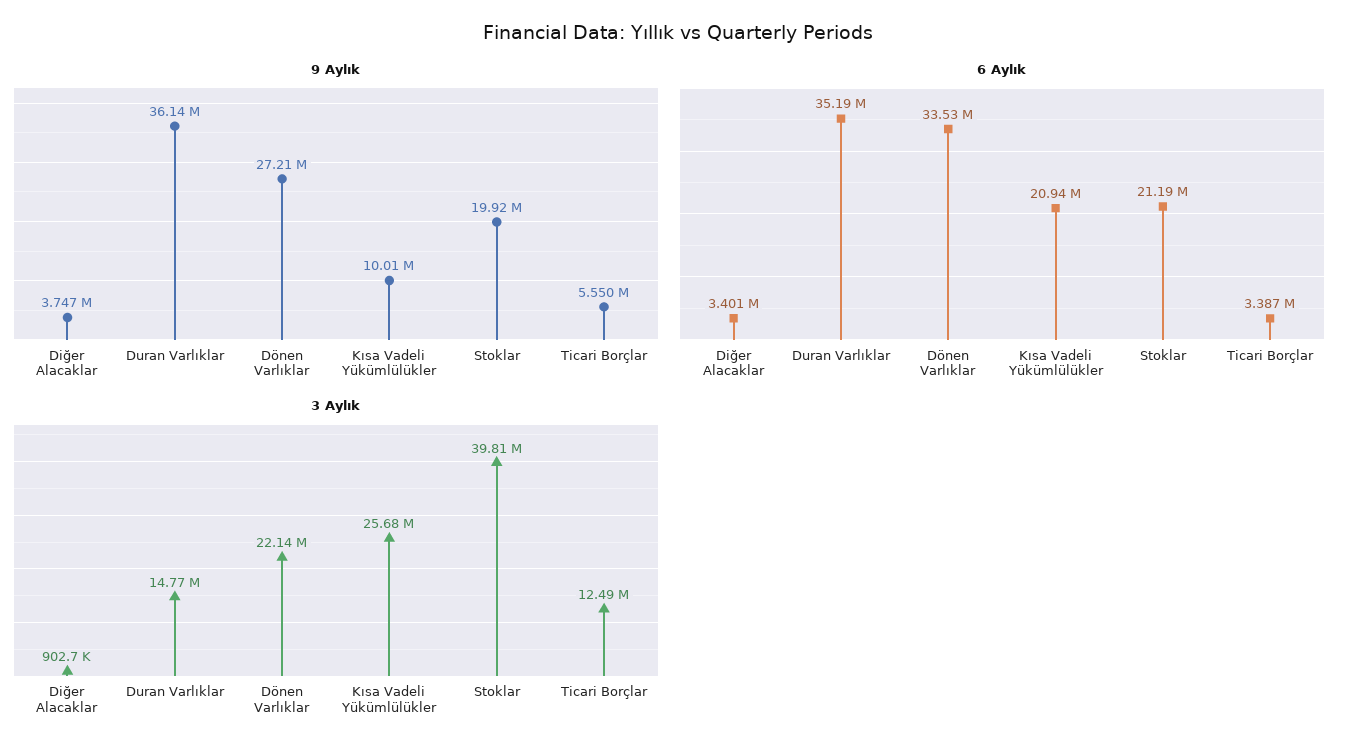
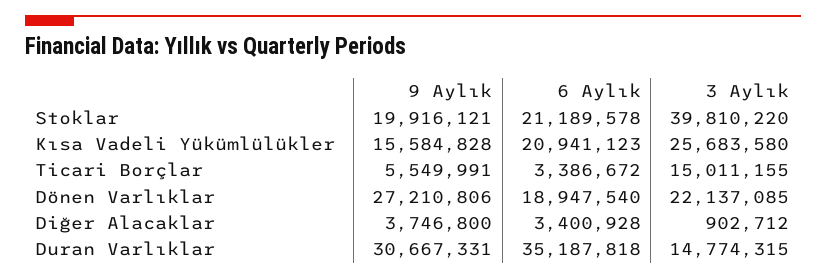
  {
    "9 Aylık": {
      "Diğer Alacaklar": 3746800,
-     "Duran Varlıklar": 36140000,
+     "Duran Varlıklar": 30667331,
      "Dönen Varlıklar": 27210806,
-     "Kısa Vadeli Yükümlülükler": 10010000,
+     "Kısa Vadeli Yükümlülükler": 15584828,
      "Stoklar": 19916121,
      "Ticari Borçlar": 5549991
    },
    "6 Aylık": {
      "Diğer Alacaklar": 3400928,
      "Duran Varlıklar": 35187818,
-     "Dönen Varlıklar": 33530000,
+     "Dönen Varlıklar": 18947540,
      "Kısa Vadeli Yükümlülükler": 20941123,
      "Stoklar": 21189578,
      "Ticari Borçlar": 3386672
    },
    "3 Aylık": {
      "Diğer Alacaklar": 902712,
      "Duran Varlıklar": 14774315,
      "Dönen Varlıklar": 22137085,
      "Kısa Vadeli Yükümlülükler": 25683580,
      "Stoklar": 39810220,
-     "Ticari Borçlar": 12490000
+     "Ticari Borçlar": 15011155
    }
  }

